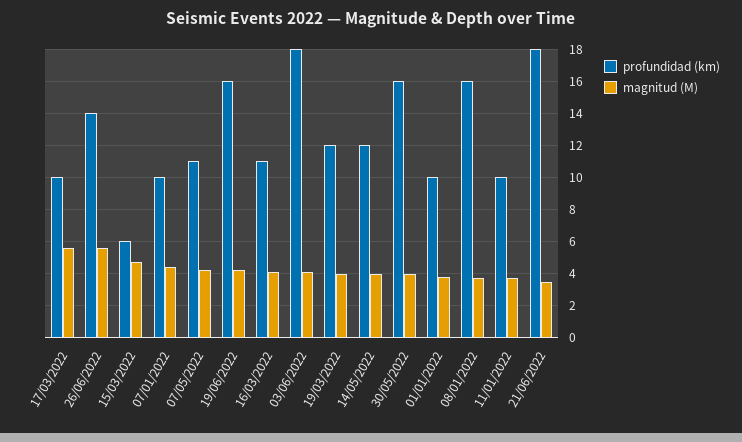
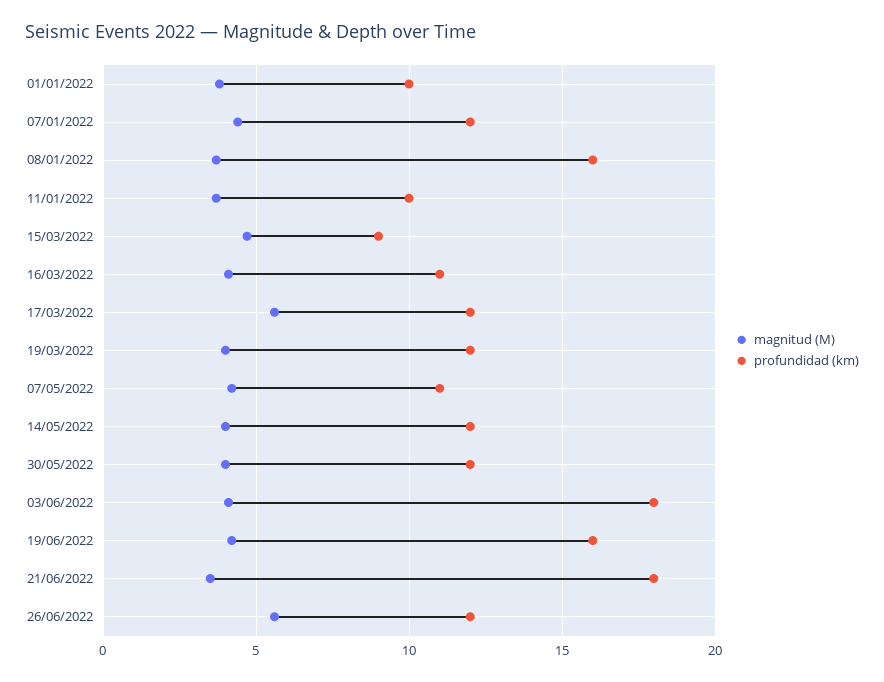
  {
    "profundidad (km)": {
-     "17/03/2022": 10,
+     "17/03/2022": 12,
-     "26/06/2022": 14,
+     "26/06/2022": 12,
-     "15/03/2022": 6,
+     "15/03/2022": 9,
-     "07/01/2022": 10,
+     "07/01/2022": 12,
      "07/05/2022": 11,
      "19/06/2022": 16,
      "16/03/2022": 11,
      "03/06/2022": 18,
      "19/03/2022": 12,
      "14/05/2022": 12,
-     "30/05/2022": 16,
+     "30/05/2022": 12,
      "01/01/2022": 10,
      "08/01/2022": 16,
      "11/01/2022": 10,
      "21/06/2022": 18
    },
    "magnitud (M)": {
      "17/03/2022": 5.5,
      "26/06/2022": 5.5,
      "15/03/2022": 4.5,
      "07/01/2022": 4.5,
      "07/05/2022": 4,
      "19/06/2022": 4,
      "16/03/2022": 4,
      "03/06/2022": 4,
      "19/03/2022": 4,
      "14/05/2022": 4,
      "30/05/2022": 4,
      "01/01/2022": 4,
      "08/01/2022": 3.5,
      "11/01/2022": 3.5,
      "21/06/2022": 3.5
    }
  }

